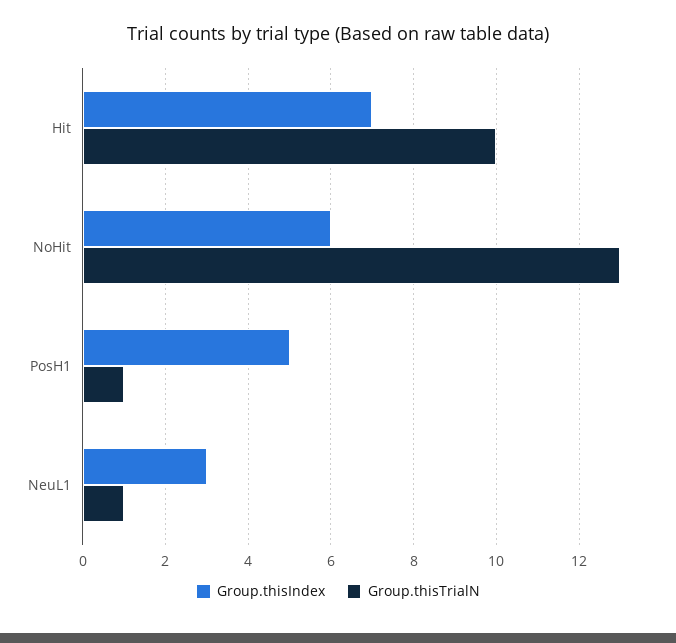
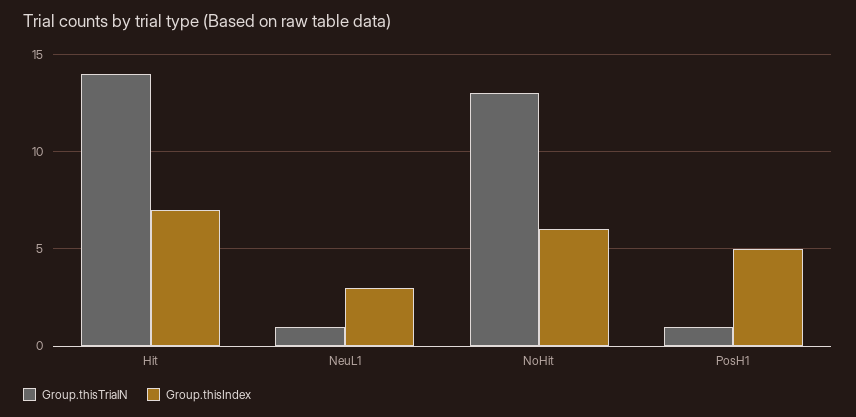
  {
    "Group.thisIndex": {
      "Hit": 7,
      "NoHit": 6,
      "PosH1": 5,
      "NeuL1": 3
    },
    "Group.thisTrialN": {
-     "Hit": 10,
+     "Hit": 14,
      "NoHit": 13,
      "PosH1": 1,
      "NeuL1": 1
    }
  }

